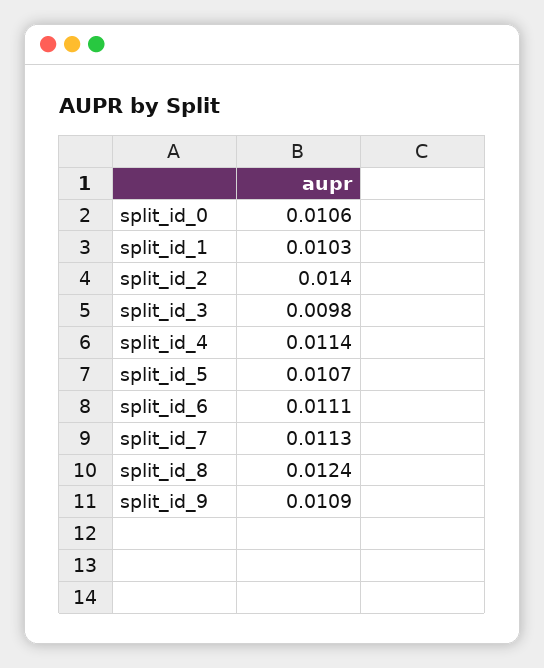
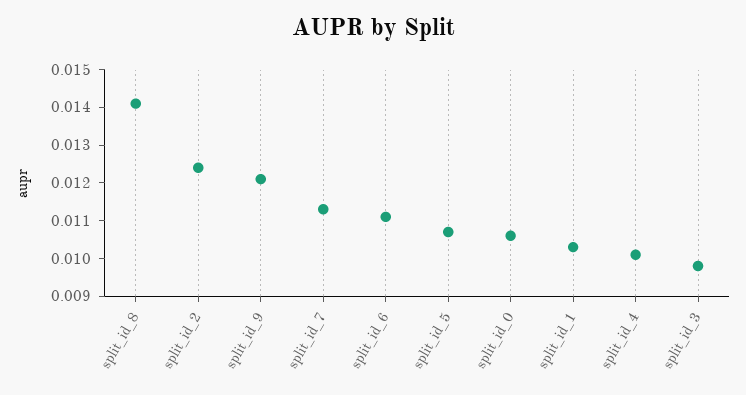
  {
    "split_id_0": 0.0106,
    "split_id_1": 0.0103,
-   "split_id_2": 0.014,
+   "split_id_2": 0.0125,
    "split_id_3": 0.0098,
-   "split_id_4": 0.0114,
+   "split_id_4": 0.01,
    "split_id_5": 0.0107,
    "split_id_6": 0.0111,
    "split_id_7": 0.0113,
-   "split_id_8": 0.0124,
+   "split_id_8": 0.014,
-   "split_id_9": 0.0109
+   "split_id_9": 0.012
  }

